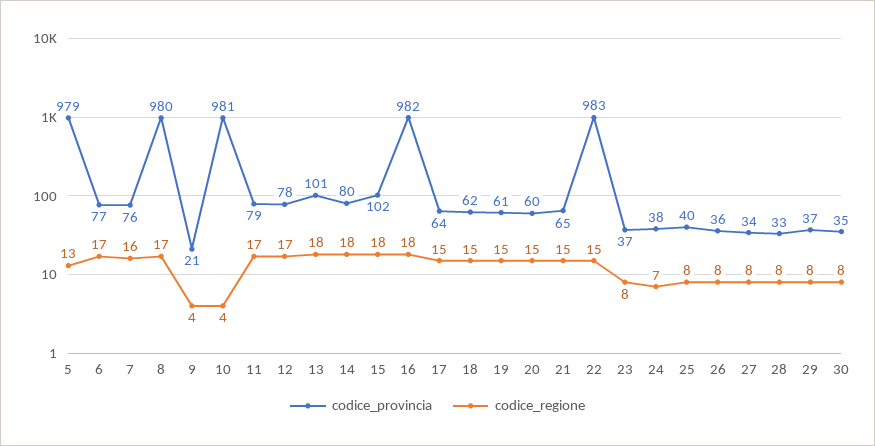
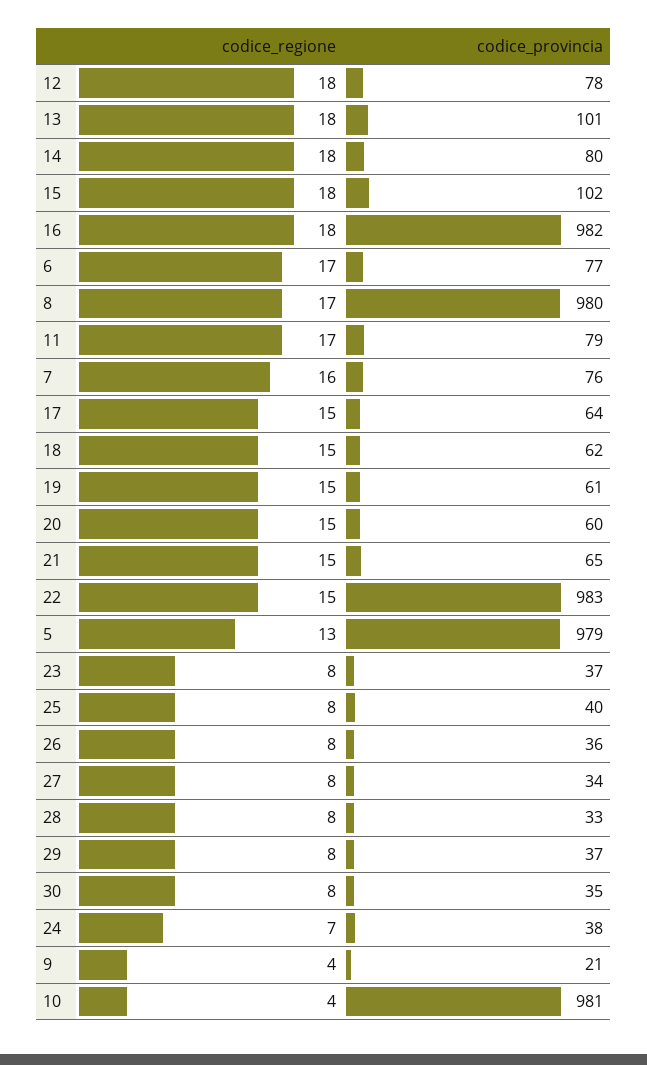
  {
    "codice_provincia": {
      "5": 979,
      "6": 77,
      "7": 76,
      "8": 980,
      "9": 21,
      "10": 981,
      "11": 79,
      "12": 78,
      "13": 101,
      "14": 80,
      "15": 102,
      "16": 982,
      "17": 64,
      "18": 62,
      "19": 61,
      "20": 60,
      "21": 65,
      "22": 983,
      "23": 37,
      "24": 38,
      "25": 40,
      "26": 36,
      "27": 34,
      "28": 33,
      "29": 37,
      "30": 35
    },
    "codice_regione": {
      "5": 13,
      "6": 17,
      "7": 16,
      "8": 17,
      "9": 4,
      "10": 4,
      "11": 17,
-     "12": 17,
+     "12": 18,
      "13": 18,
      "14": 18,
      "15": 18,
      "16": 18,
      "17": 15,
      "18": 15,
      "19": 15,
      "20": 15,
      "21": 15,
      "22": 15,
      "23": 8,
      "24": 7,
      "25": 8,
      "26": 8,
      "27": 8,
      "28": 8,
      "29": 8,
      "30": 8
    }
  }

